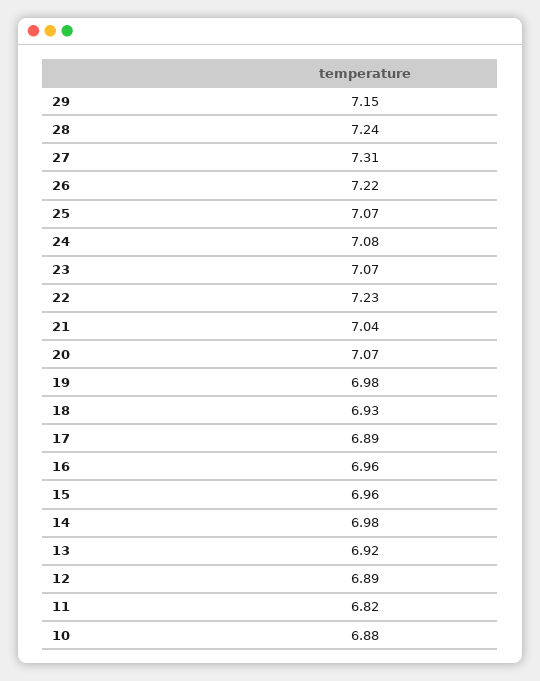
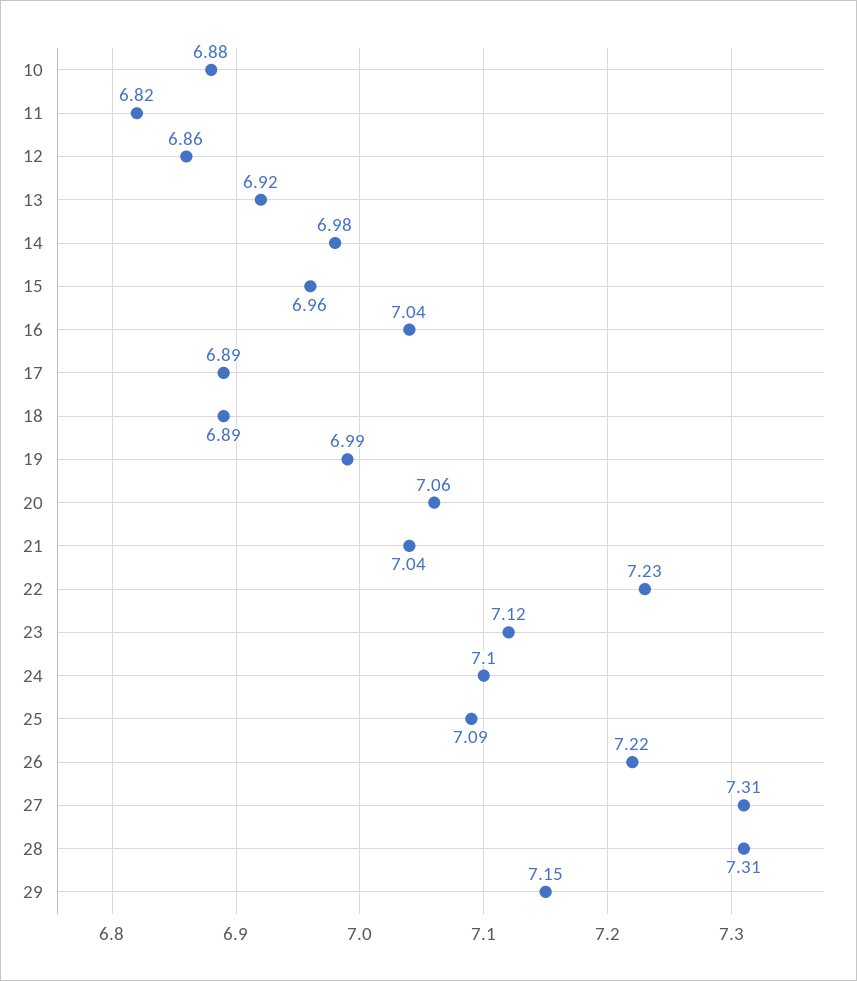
  {
    "29": 7.15,
-   "28": 7.24,
+   "28": 7.31,
    "27": 7.31,
    "26": 7.22,
-   "25": 7.07,
+   "25": 7.09,
-   "24": 7.08,
+   "24": 7.1,
-   "23": 7.07,
+   "23": 7.12,
    "22": 7.23,
    "21": 7.04,
-   "20": 7.07,
+   "20": 7.06,
-   "19": 6.98,
+   "19": 6.99,
-   "18": 6.93,
+   "18": 6.89,
    "17": 6.89,
-   "16": 6.96,
+   "16": 7.04,
    "15": 6.96,
    "14": 6.98,
    "13": 6.92,
-   "12": 6.89,
+   "12": 6.86,
    "11": 6.82,
    "10": 6.88
  }

